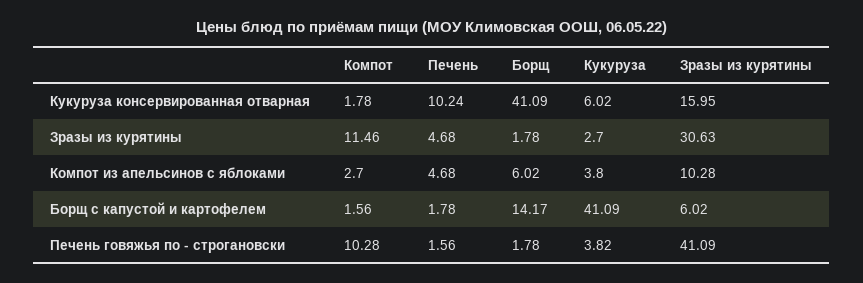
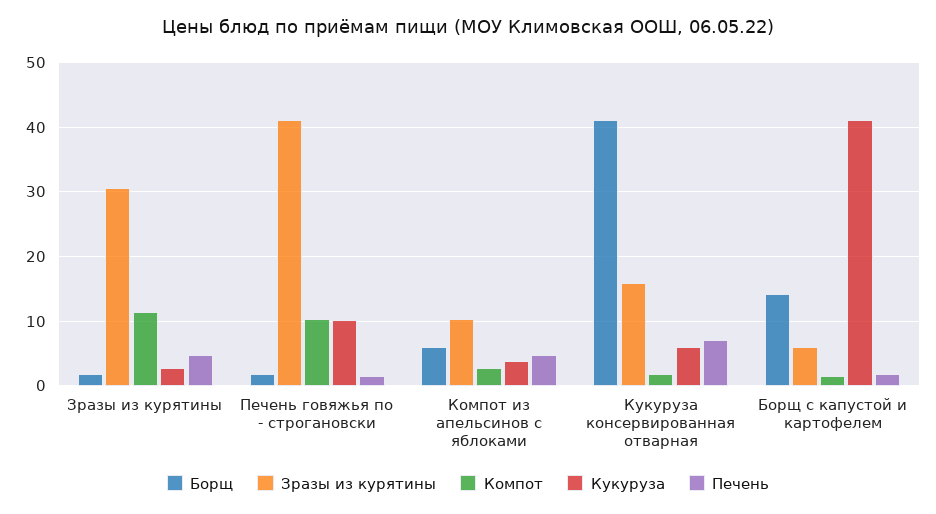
  {
    "Компот": {
      "Кукуруза консервированная отварная": 1.78,
      "Зразы из курятины": 11.46,
      "Компот из апельсинов с яблоками": 2.7,
      "Борщ с капустой и картофелем": 1.56,
      "Печень говяжья по - строгановски": 10.28
    },
    "Печень": {
-     "Кукуруза консервированная отварная": 10.24,
+     "Кукуруза консервированная отварная": 7,
      "Зразы из курятины": 4.68,
      "Компот из апельсинов с яблоками": 4.68,
      "Борщ с капустой и картофелем": 1.78,
      "Печень говяжья по - строгановски": 1.56
    },
    "Борщ": {
      "Кукуруза консервированная отварная": 41.09,
      "Зразы из курятины": 1.78,
      "Компот из апельсинов с яблоками": 6.02,
      "Борщ с капустой и картофелем": 14.17,
      "Печень говяжья по - строгановски": 1.78
    },
    "Кукуруза": {
      "Кукуруза консервированная отварная": 6.02,
      "Зразы из курятины": 2.7,
      "Компот из апельсинов с яблоками": 3.8,
      "Борщ с капустой и картофелем": 41.09,
-     "Печень говяжья по - строгановски": 3.82
+     "Печень говяжья по - строгановски": 10
    },
    "Зразы из курятины": {
      "Кукуруза консервированная отварная": 15.95,
      "Зразы из курятины": 30.63,
      "Компот из апельсинов с яблоками": 10.28,
      "Борщ с капустой и картофелем": 6.02,
      "Печень говяжья по - строгановски": 41.09
    }
  }

